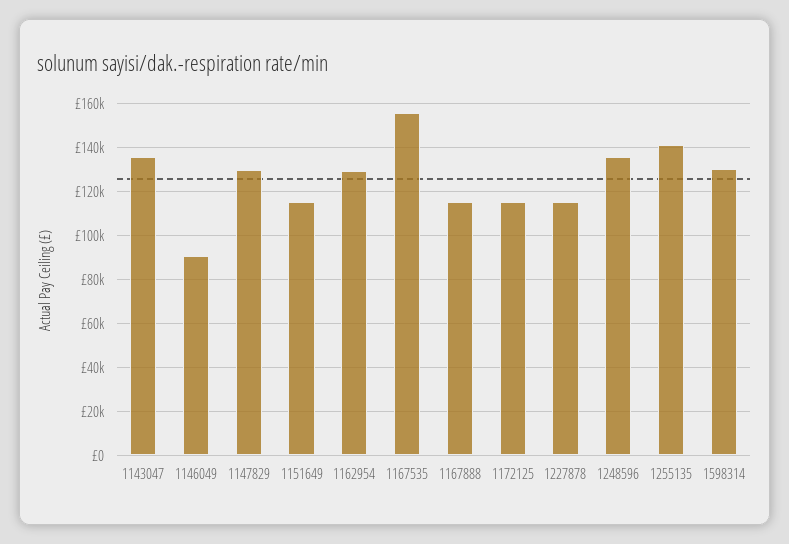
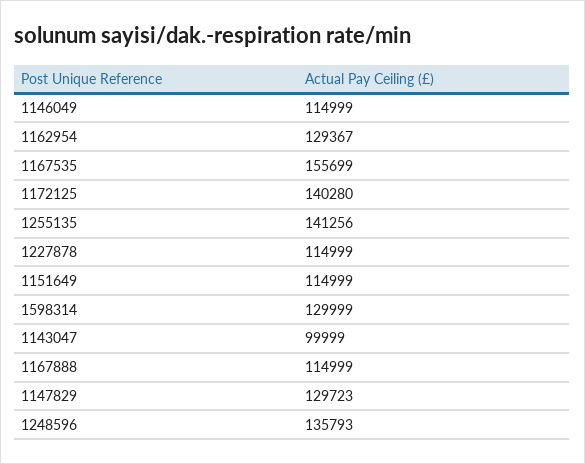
  {
-   "1143047": 135000,
+   "1143047": 99999,
-   "1146049": 90000,
+   "1146049": 114999,
    "1147829": 129723,
    "1151649": 114999,
    "1162954": 129367,
    "1167535": 155699,
    "1167888": 114999,
-   "1172125": 115000,
+   "1172125": 140280,
    "1227878": 114999,
    "1248596": 135793,
    "1255135": 141256,
    "1598314": 129999
  }

